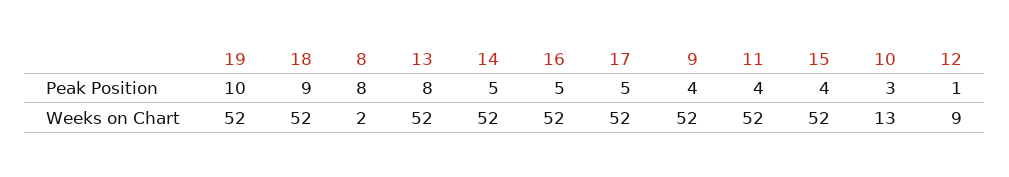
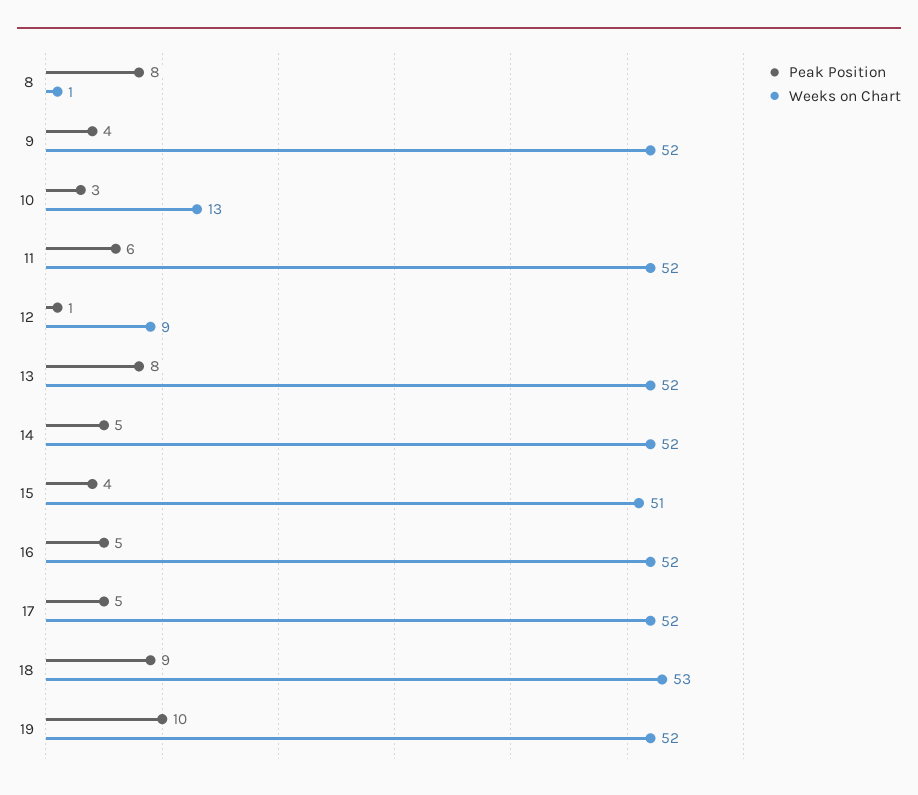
  {
    "Peak Position": {
      "19": 10,
      "18": 9,
      "8": 8,
      "13": 8,
      "14": 5,
      "16": 5,
      "17": 5,
      "9": 4,
-     "11": 4,
+     "11": 6,
      "15": 4,
      "10": 3,
      "12": 1
    },
    "Weeks on Chart": {
      "19": 52,
-     "18": 52,
+     "18": 53,
-     "8": 2,
+     "8": 1,
      "13": 52,
      "14": 52,
      "16": 52,
      "17": 52,
      "9": 52,
      "11": 52,
-     "15": 52,
+     "15": 51,
      "10": 13,
      "12": 9
    }
  }

